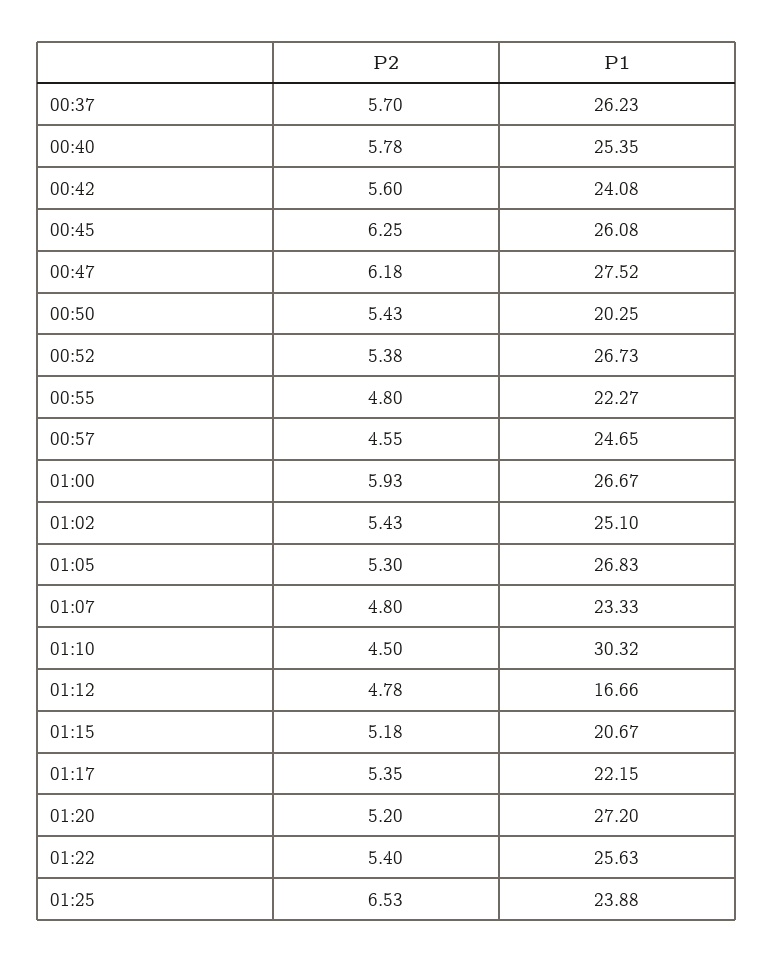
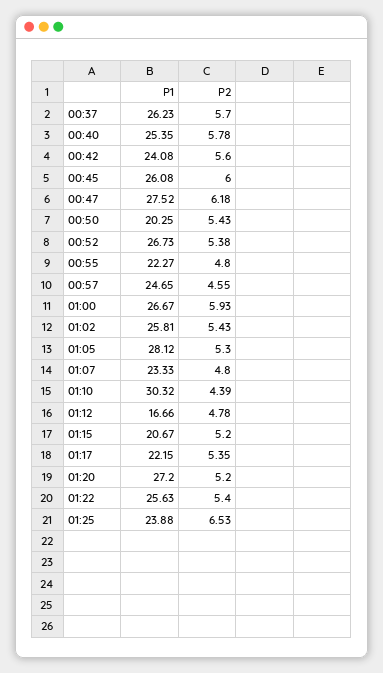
  {
    "P2": {
      "00:37": 5.7,
      "00:40": 5.78,
      "00:42": 5.6,
-     "00:45": 6.25,
+     "00:45": 6,
      "00:47": 6.18,
      "00:50": 5.43,
      "00:52": 5.38,
      "00:55": 4.8,
      "00:57": 4.55,
      "01:00": 5.93,
      "01:02": 5.43,
      "01:05": 5.3,
      "01:07": 4.8,
-     "01:10": 4.5,
+     "01:10": 4.39,
      "01:12": 4.78,
-     "01:15": 5.18,
+     "01:15": 5.2,
      "01:17": 5.35,
      "01:20": 5.2,
      "01:22": 5.4,
      "01:25": 6.53
    },
    "P1": {
      "00:37": 26.23,
      "00:40": 25.35,
      "00:42": 24.08,
      "00:45": 26.08,
      "00:47": 27.52,
      "00:50": 20.25,
      "00:52": 26.73,
      "00:55": 22.27,
      "00:57": 24.65,
      "01:00": 26.67,
-     "01:02": 25.1,
+     "01:02": 25.81,
-     "01:05": 26.83,
+     "01:05": 28.12,
      "01:07": 23.33,
      "01:10": 30.32,
      "01:12": 16.66,
      "01:15": 20.67,
      "01:17": 22.15,
      "01:20": 27.2,
      "01:22": 25.63,
      "01:25": 23.88
    }
  }

